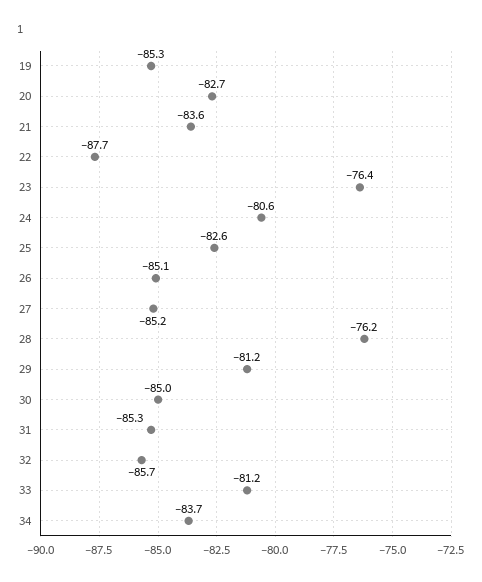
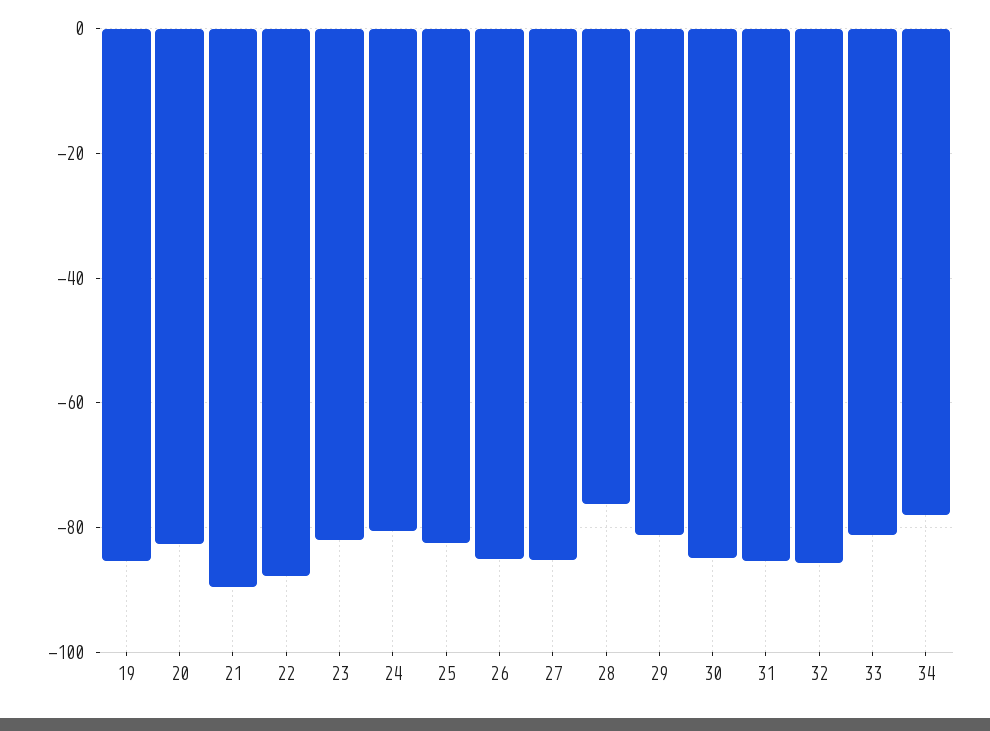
  {
    "19": -85.3,
    "20": -82.7,
-   "21": -83.6,
+   "21": -90,
    "22": -87.7,
-   "23": -76.4,
+   "23": -82,
    "24": -80.6,
    "25": -82.6,
    "26": -85.1,
    "27": -85.2,
    "28": -76.2,
    "29": -81.2,
    "30": -85,
    "31": -85.3,
    "32": -85.7,
    "33": -81.2,
-   "34": -83.7
+   "34": -78
  }

